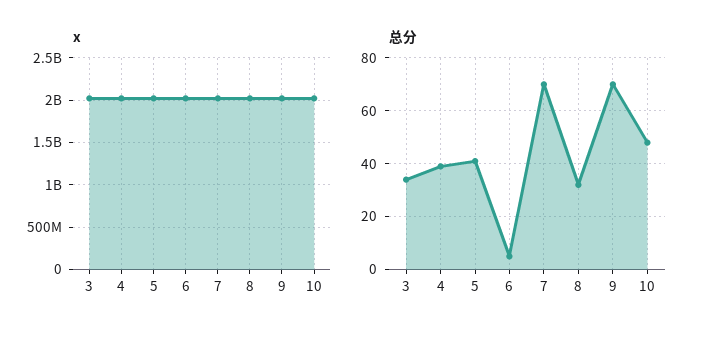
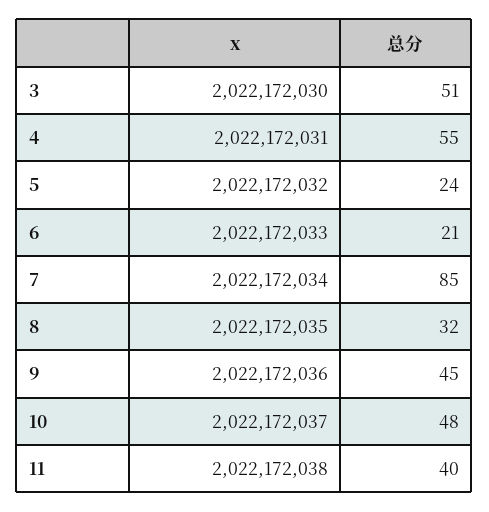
  {
    "x": {
      "3": 2022172030,
      "4": 2022172031,
      "5": 2022172032,
      "6": 2022172033,
      "7": 2022172034,
      "8": 2022172035,
      "9": 2022172036,
-     "10": 2022172037
+     "10": 2022172037,
+     "11": 2022172038
    },
    "总分": {
-     "3": 35,
+     "3": 51,
-     "4": 40,
+     "4": 55,
-     "5": 40,
+     "5": 24,
-     "6": 5,
+     "6": 21,
-     "7": 70,
+     "7": 85,
      "8": 32,
-     "9": 70,
+     "9": 45,
-     "10": 48
+     "10": 48,
+     "11": 40
    }
  }

